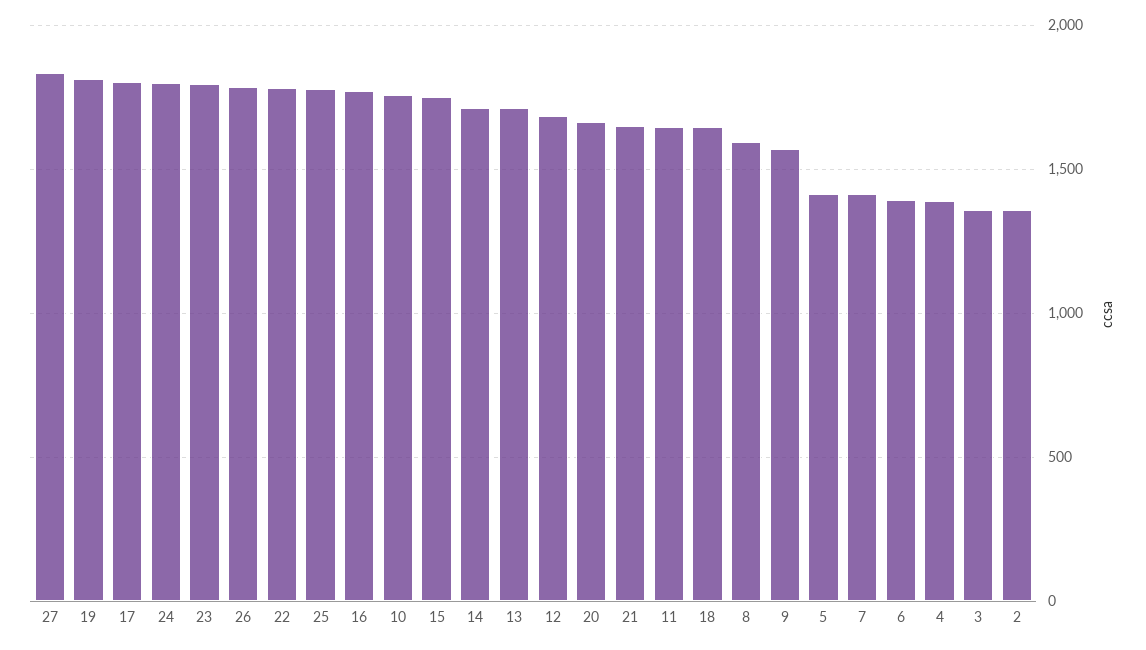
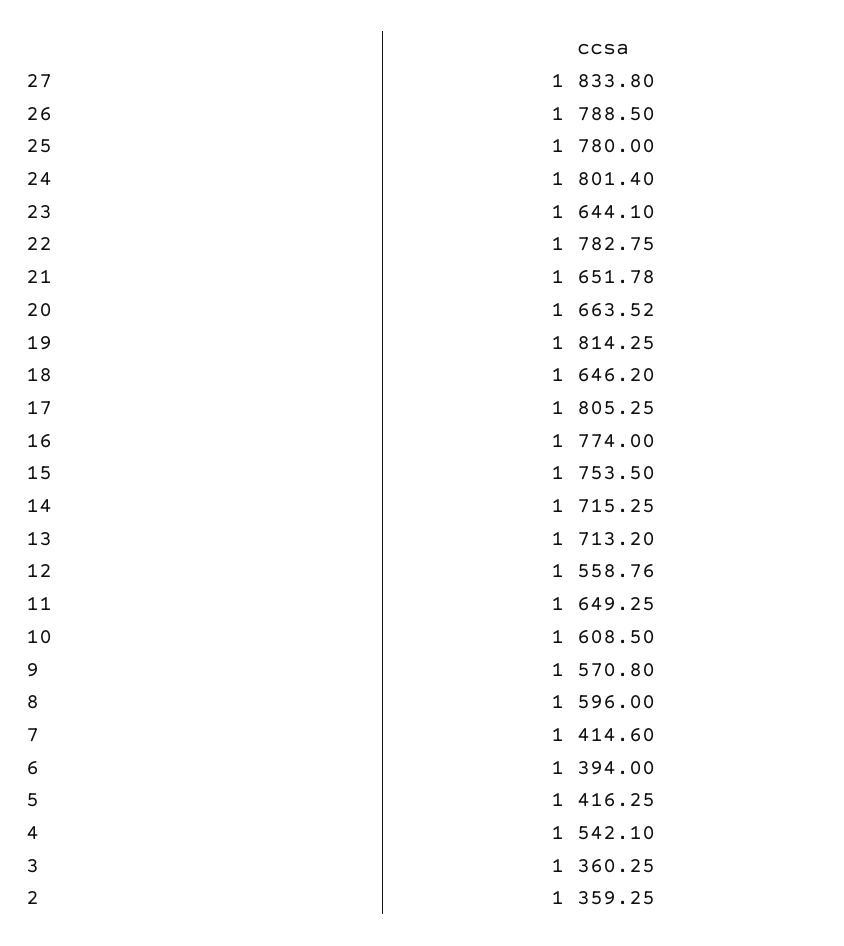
  {
    "27": 1833.8,
    "19": 1814.25,
    "17": 1805.25,
    "24": 1801.4,
-   "23": 1800,
+   "23": 1644.1,
    "26": 1788.5,
    "22": 1782.75,
    "25": 1780,
    "16": 1774,
-   "10": 1750,
+   "10": 1608.5,
    "15": 1753.5,
    "14": 1715.25,
    "13": 1713.2,
-   "12": 1700,
+   "12": 1558.76,
    "20": 1663.52,
    "21": 1651.78,
    "11": 1649.25,
    "18": 1646.2,
    "8": 1596,
    "9": 1570.8,
    "5": 1416.25,
    "7": 1414.6,
    "6": 1394,
-   "4": 1400,
+   "4": 1542.1,
    "3": 1360.25,
    "2": 1359.25
  }

